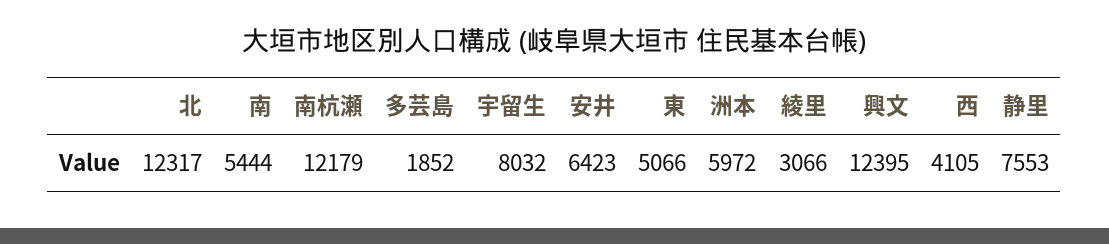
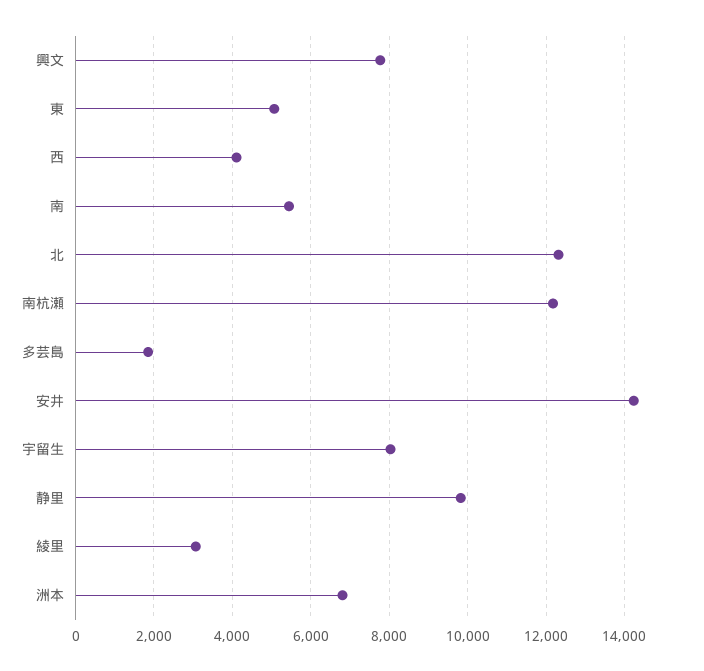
  {
    "北": 12317,
    "南": 5444,
    "南杭瀬": 12179,
    "多芸島": 1852,
    "宇留生": 8032,
-   "安井": 6423,
+   "安井": 14200,
    "東": 5066,
-   "洲本": 5972,
+   "洲本": 6800,
    "綾里": 3066,
-   "興文": 12395,
+   "興文": 7800,
    "西": 4105,
-   "静里": 7553
+   "静里": 9800
  }

